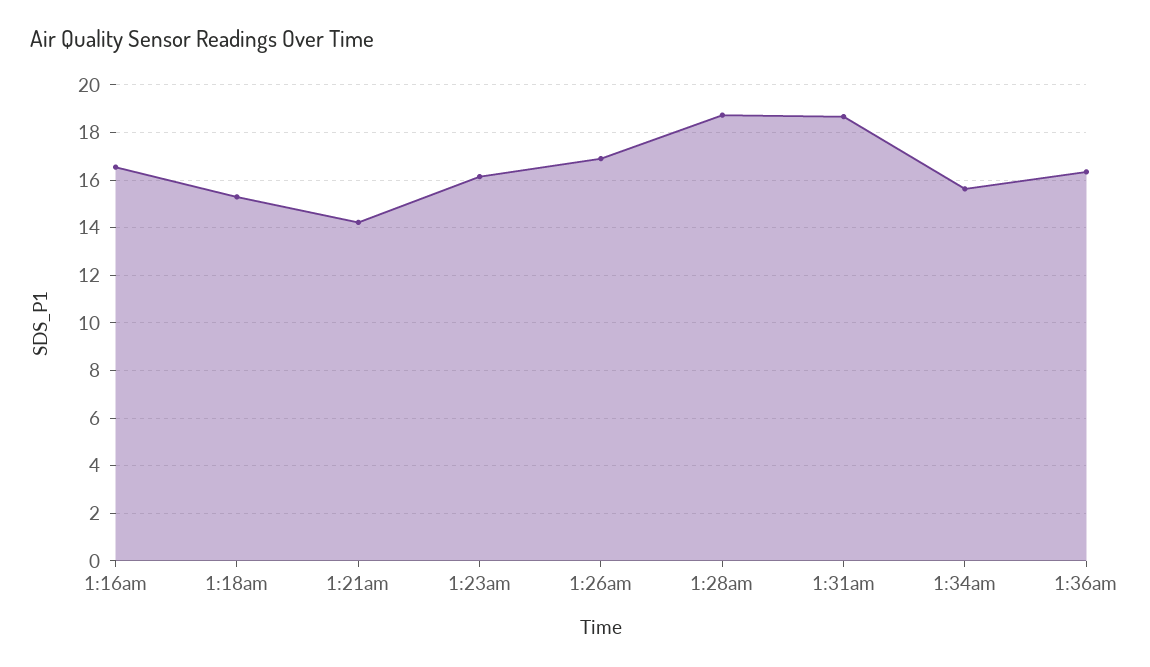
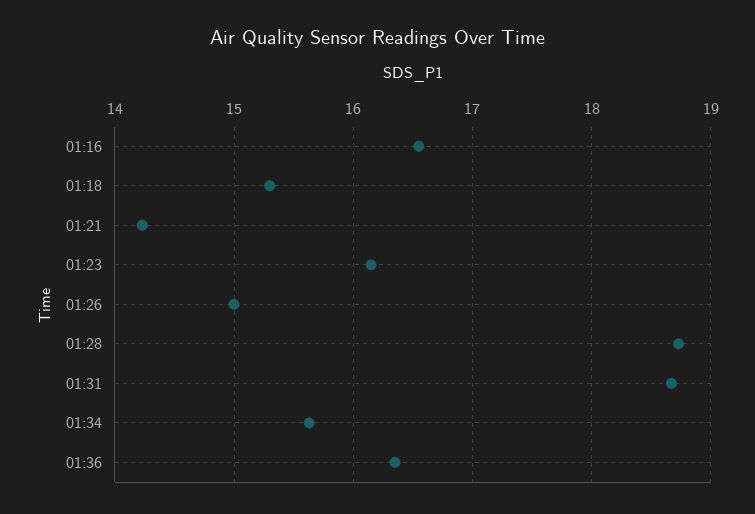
  {
    "1:16am": 16.6,
    "1:18am": 15.3,
    "1:21am": 14.2,
    "1:23am": 16.2,
-   "1:26am": 17,
+   "1:26am": 15,
    "1:28am": 18.7,
    "1:31am": 18.7,
    "1:34am": 15.6,
    "1:36am": 16.4
  }

